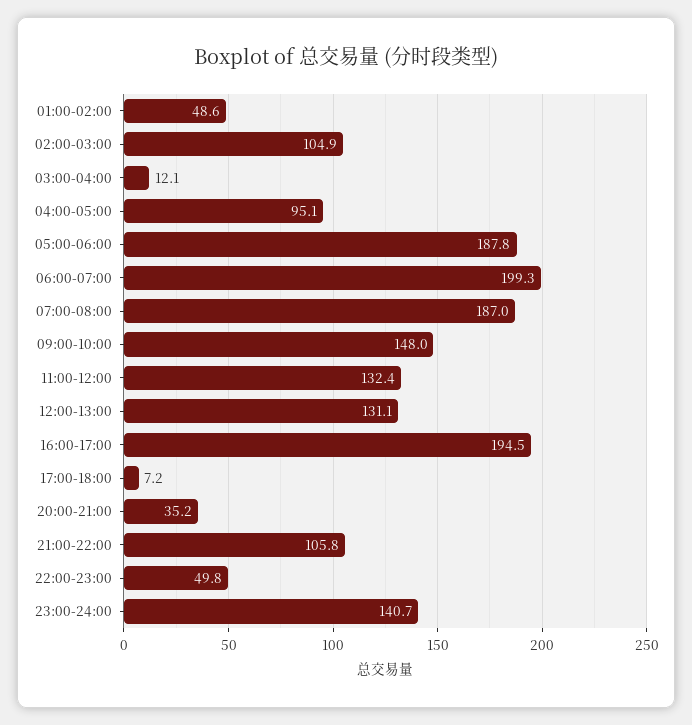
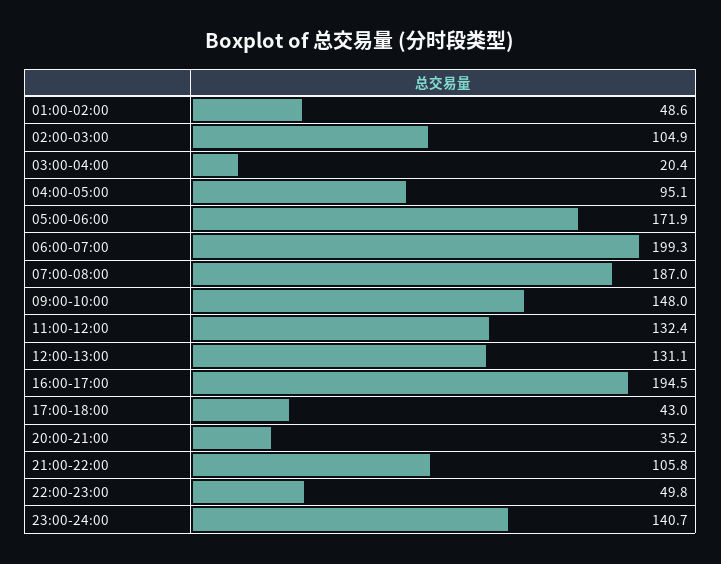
  {
    "01:00-02:00": 48.6,
    "02:00-03:00": 104.9,
-   "03:00-04:00": 12.1,
+   "03:00-04:00": 20.4,
    "04:00-05:00": 95.1,
-   "05:00-06:00": 187.8,
+   "05:00-06:00": 171.9,
    "06:00-07:00": 199.3,
    "07:00-08:00": 187,
    "09:00-10:00": 148,
    "11:00-12:00": 132.4,
    "12:00-13:00": 131.1,
    "16:00-17:00": 194.5,
-   "17:00-18:00": 7.2,
+   "17:00-18:00": 43,
    "20:00-21:00": 35.2,
    "21:00-22:00": 105.8,
    "22:00-23:00": 49.8,
    "23:00-24:00": 140.7
  }

